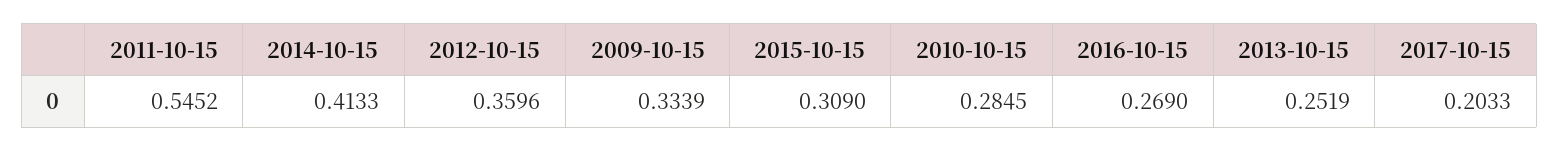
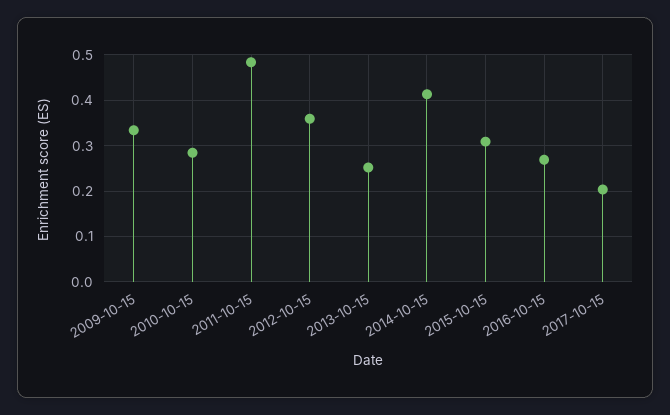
  {
-   "2011-10-15": 0.5452,
+   "2011-10-15": 0.48,
    "2014-10-15": 0.4133,
    "2012-10-15": 0.3596,
    "2009-10-15": 0.3339,
    "2015-10-15": 0.309,
    "2010-10-15": 0.2845,
    "2016-10-15": 0.269,
    "2013-10-15": 0.2519,
    "2017-10-15": 0.2033
  }

